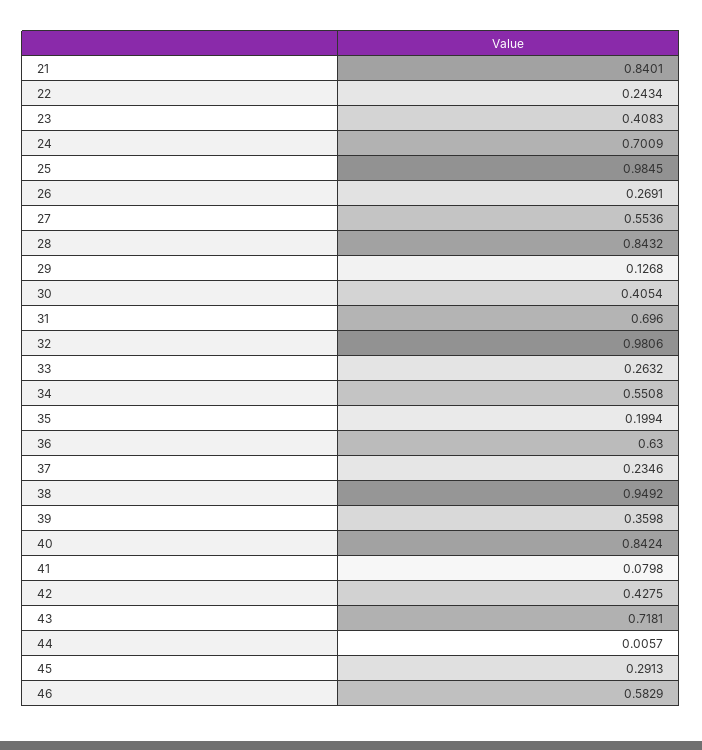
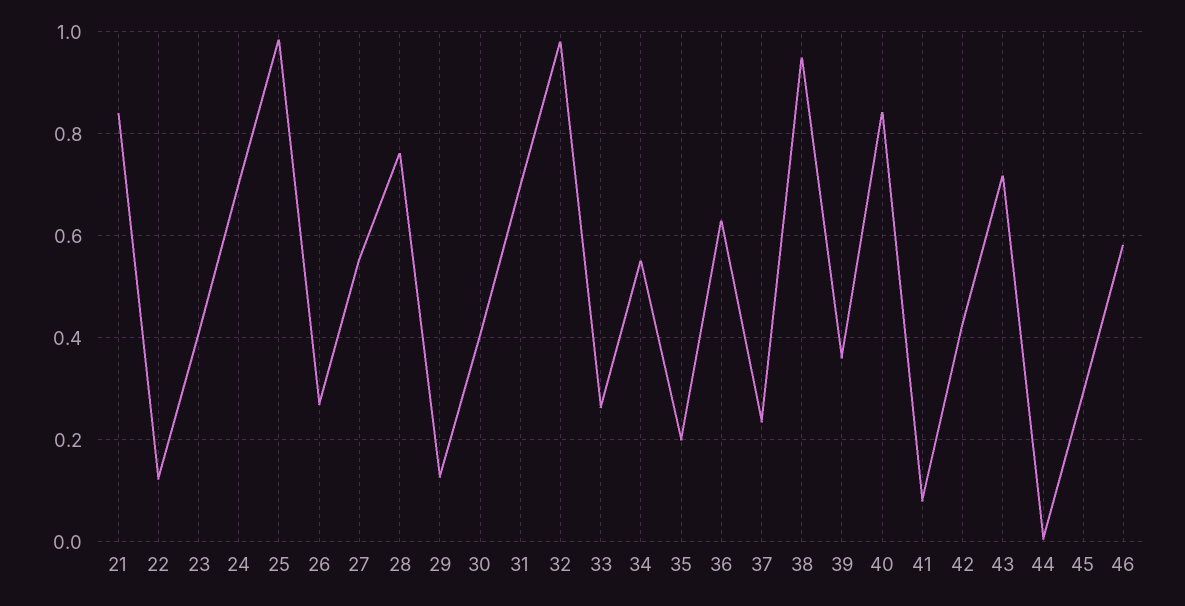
  {
    "21": 0.8401,
-   "22": 0.2434,
+   "22": 0.12,
    "23": 0.4083,
    "24": 0.7009,
    "25": 0.9845,
    "26": 0.2691,
    "27": 0.5536,
-   "28": 0.8432,
+   "28": 0.76,
    "29": 0.1268,
    "30": 0.4054,
    "31": 0.696,
    "32": 0.9806,
    "33": 0.2632,
    "34": 0.5508,
    "35": 0.1994,
    "36": 0.63,
    "37": 0.2346,
    "38": 0.9492,
    "39": 0.3598,
    "40": 0.8424,
    "41": 0.0798,
    "42": 0.4275,
    "43": 0.7181,
    "44": 0.0057,
    "45": 0.2913,
    "46": 0.5829
  }

